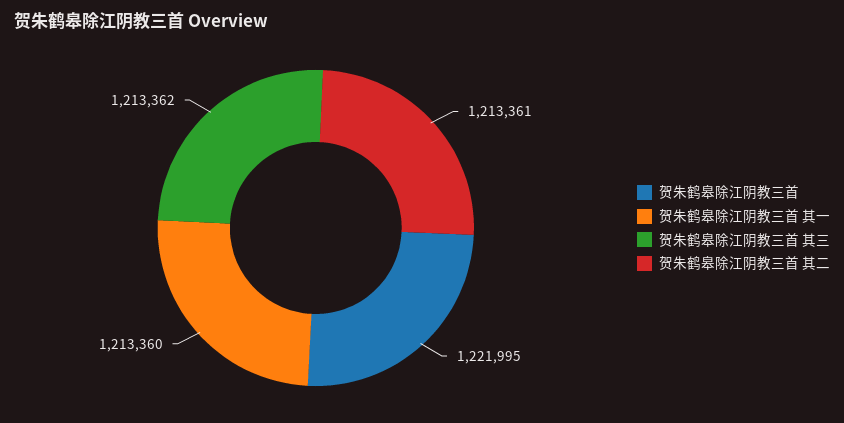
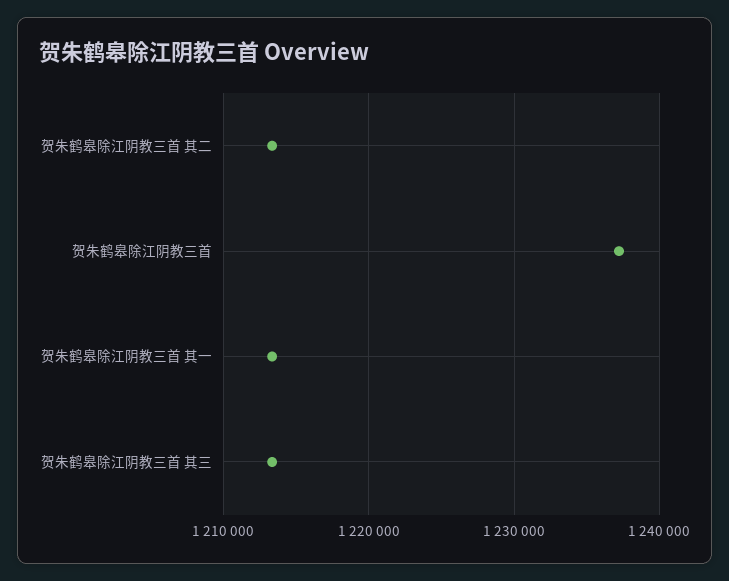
  {
-   "贺朱鹤皋除江阴教三首": 1221995,
+   "贺朱鹤皋除江阴教三首": 1237000,
    "贺朱鹤皋除江阴教三首 其一": 1213360,
    "贺朱鹤皋除江阴教三首 其三": 1213362,
    "贺朱鹤皋除江阴教三首 其二": 1213361
  }

